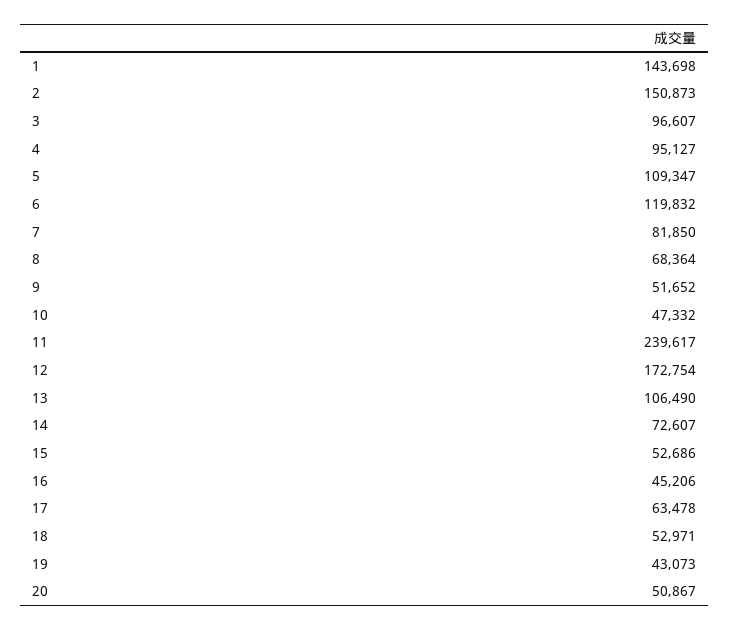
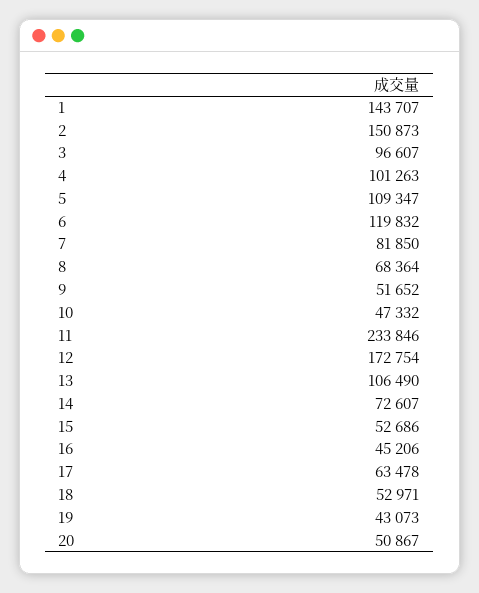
  {
-   "1": 143698,
+   "1": 143707,
    "2": 150873,
    "3": 96607,
-   "4": 95127,
+   "4": 101263,
    "5": 109347,
    "6": 119832,
    "7": 81850,
    "8": 68364,
    "9": 51652,
    "10": 47332,
-   "11": 239617,
+   "11": 233846,
    "12": 172754,
    "13": 106490,
    "14": 72607,
    "15": 52686,
    "16": 45206,
    "17": 63478,
    "18": 52971,
    "19": 43073,
    "20": 50867
  }

